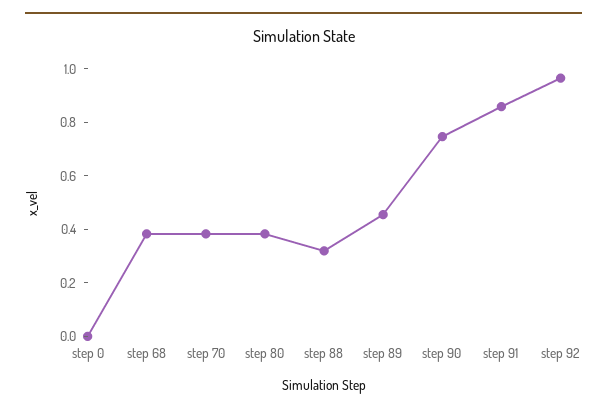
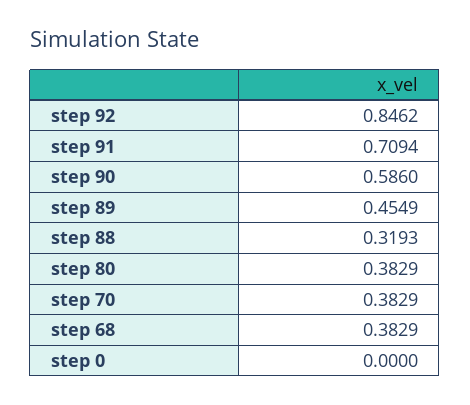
  {
    "step 0": 0,
    "step 68": 0.3829,
    "step 70": 0.3829,
    "step 80": 0.3829,
    "step 88": 0.3193,
    "step 89": 0.4549,
-   "step 90": 0.75,
+   "step 90": 0.586,
-   "step 91": 0.85,
+   "step 91": 0.7094,
-   "step 92": 0.95
+   "step 92": 0.8462
  }

